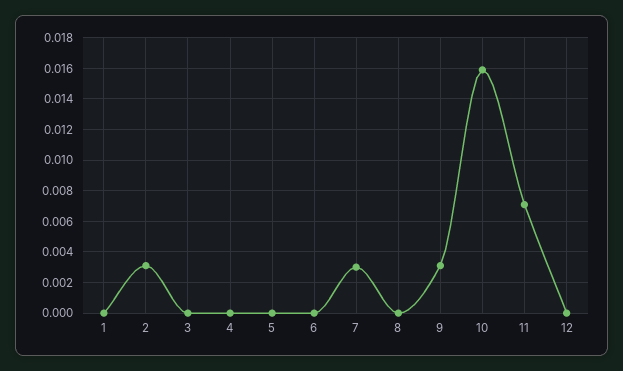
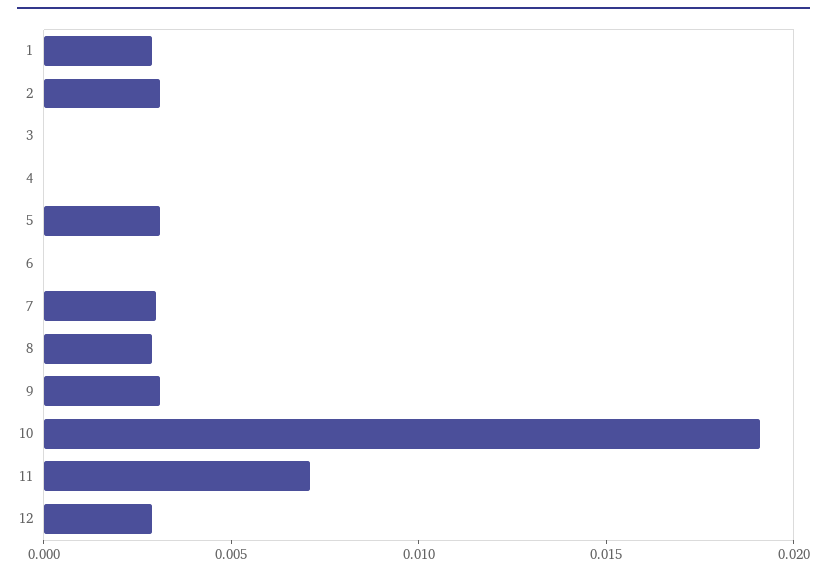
  {
-   "1": 0,
+   "1": 0.003,
    "2": 0.003,
    "3": 0,
    "4": 0,
-   "5": 0,
+   "5": 0.003,
    "6": 0,
    "7": 0.003,
-   "8": 0,
+   "8": 0.003,
    "9": 0.003,
-   "10": 0.016,
+   "10": 0.019,
    "11": 0.007,
-   "12": 0
+   "12": 0.003
  }

